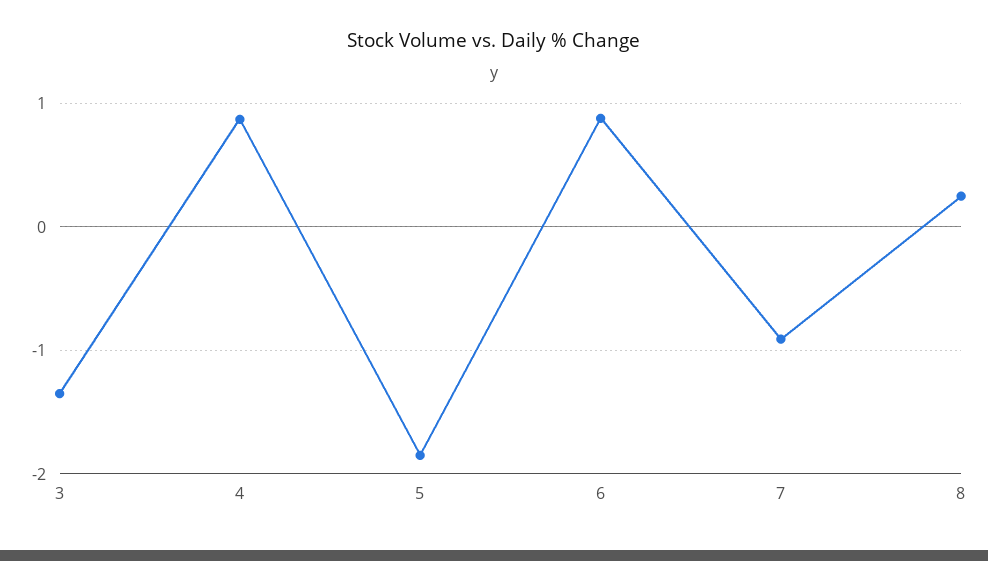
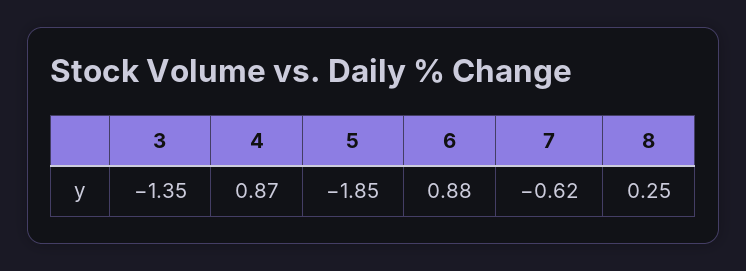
  {
    "3": -1.35,
    "4": 0.87,
    "5": -1.85,
    "6": 0.88,
-   "7": -0.9,
+   "7": -0.62,
    "8": 0.25
  }

